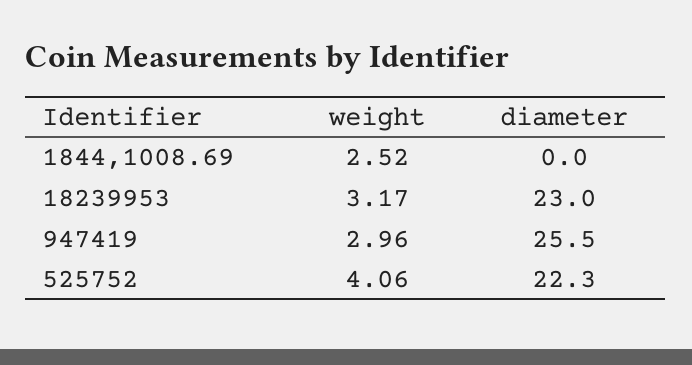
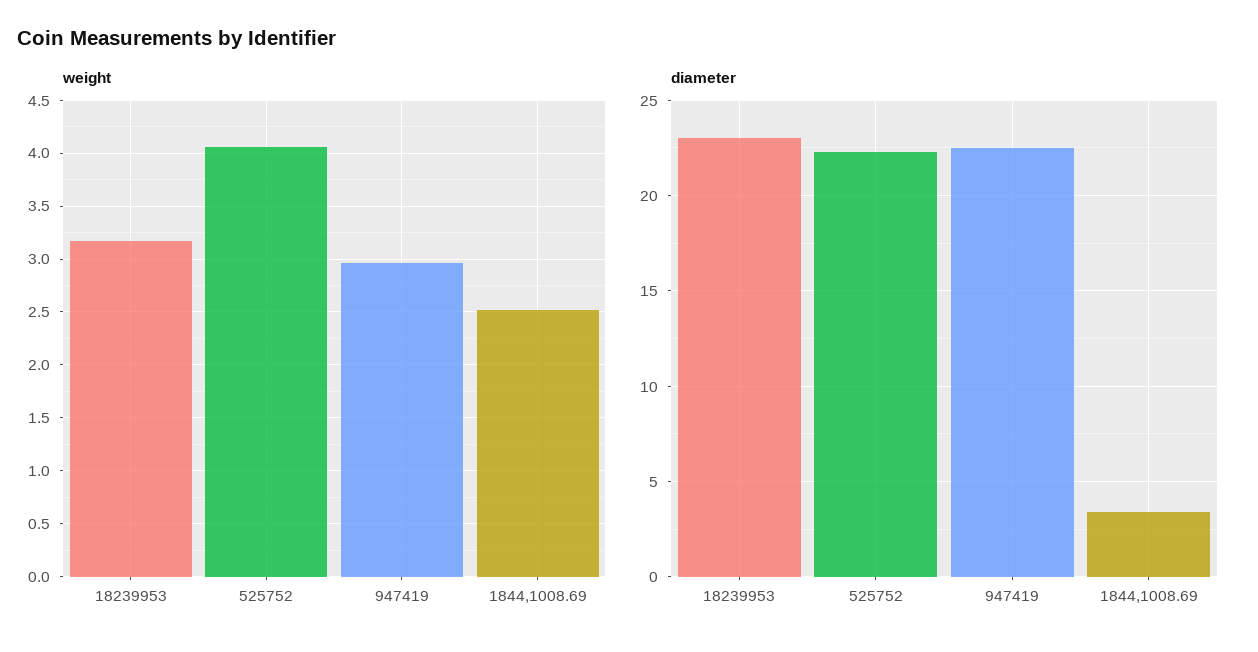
  {
    "weight": {
      "1844,1008.69": 2.52,
      "18239953": 3.17,
      "947419": 2.96,
      "525752": 4.06
    },
    "diameter": {
-     "1844,1008.69": 0,
+     "1844,1008.69": 3.5,
      "18239953": 23,
-     "947419": 25.5,
+     "947419": 22.5,
      "525752": 22.3
    }
  }

